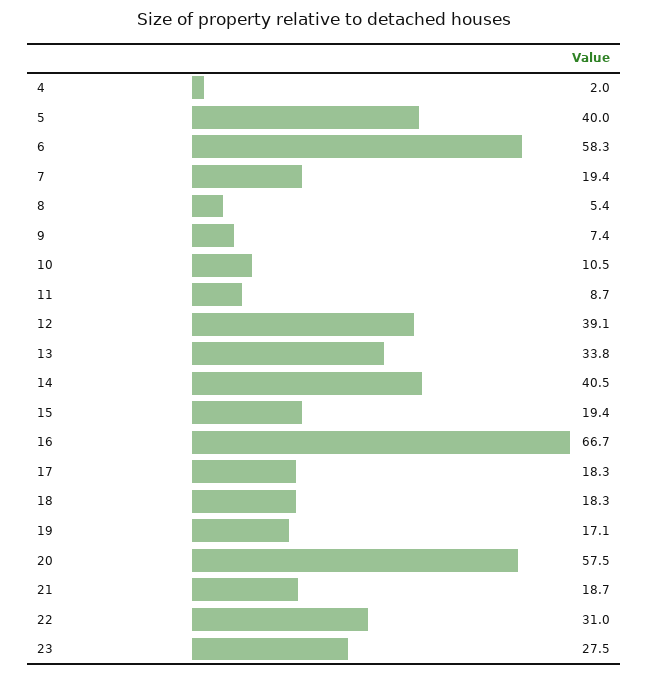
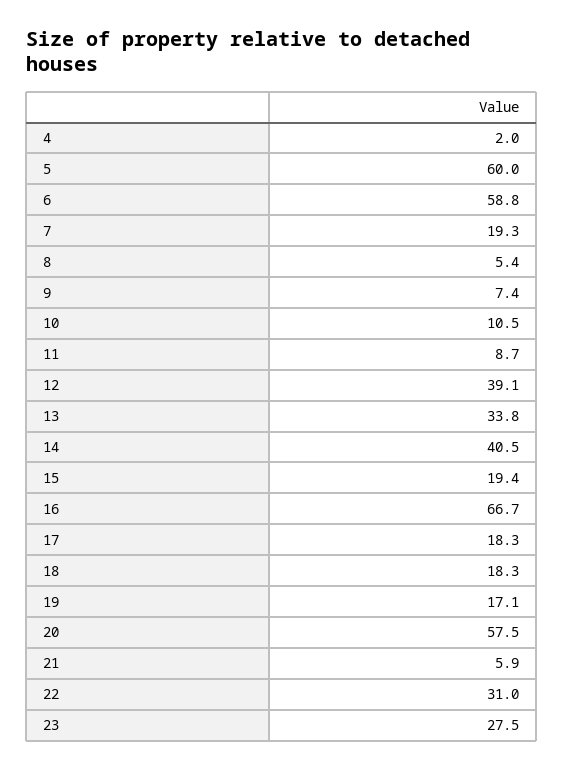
  {
    "4": 2,
-   "5": 40,
+   "5": 60,
-   "6": 58.3,
+   "6": 58.8,
-   "7": 19.4,
+   "7": 19.3,
    "8": 5.4,
    "9": 7.4,
    "10": 10.5,
    "11": 8.7,
    "12": 39.1,
    "13": 33.8,
    "14": 40.5,
    "15": 19.4,
    "16": 66.7,
    "17": 18.3,
    "18": 18.3,
    "19": 17.1,
    "20": 57.5,
-   "21": 18.7,
+   "21": 5.9,
    "22": 31,
    "23": 27.5
  }

